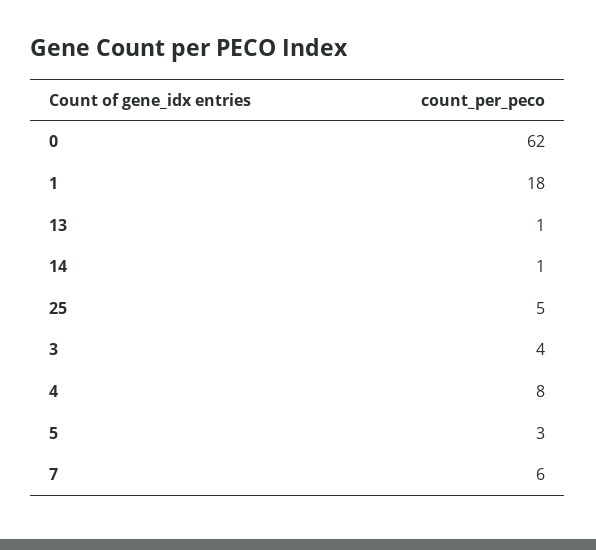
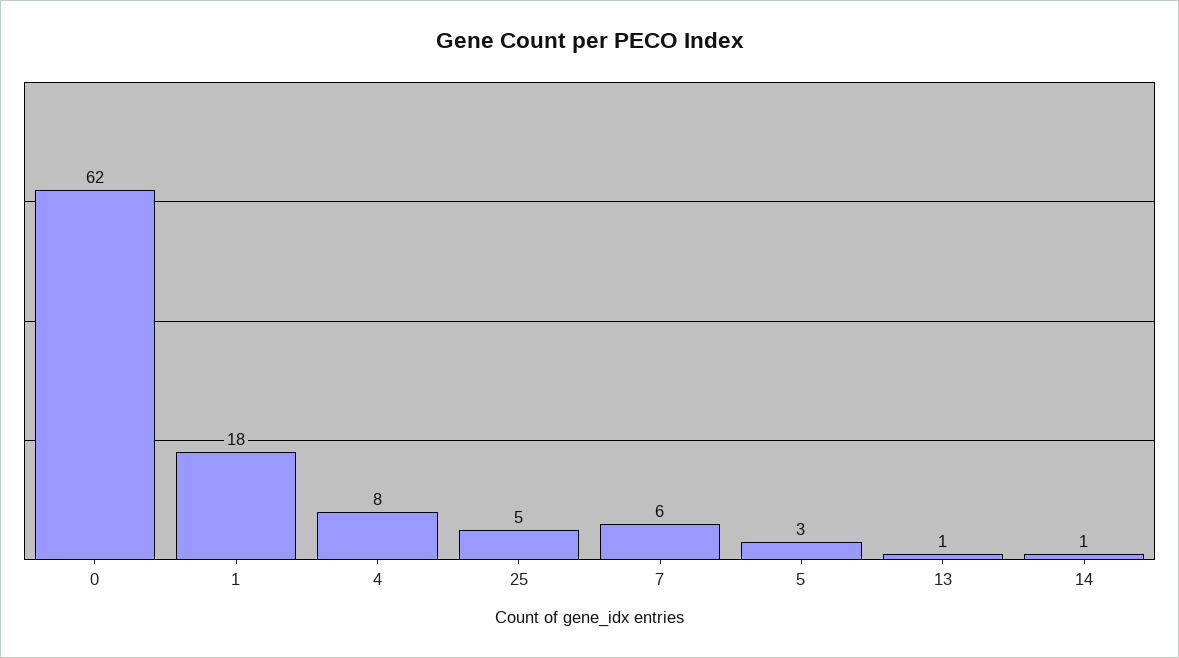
  {
    "0": 62,
    "1": 18,
    "13": 1,
    "14": 1,
    "25": 5,
-   "3": 4,
    "4": 8,
    "5": 3,
    "7": 6
  }

